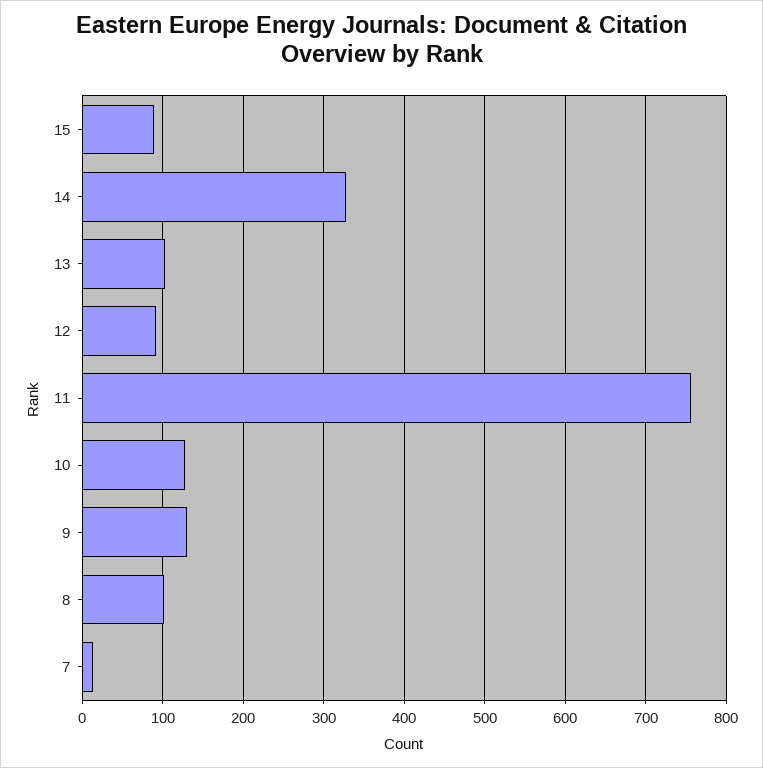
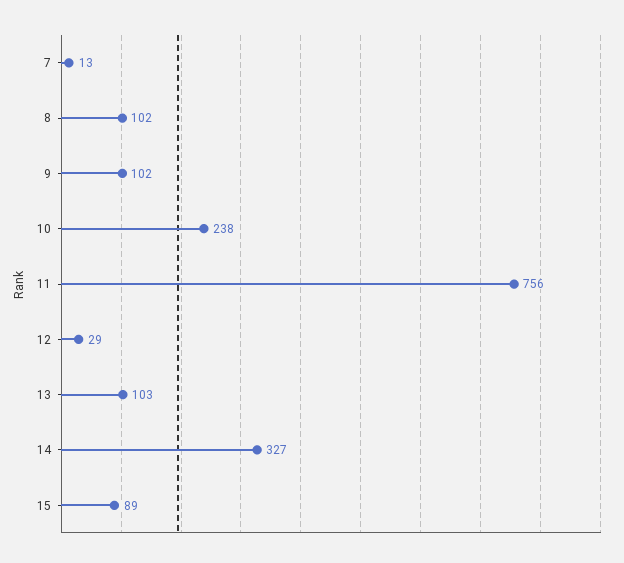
  {
    "15": 89,
    "14": 327,
    "13": 103,
-   "12": 90,
+   "12": 29,
    "11": 756,
-   "10": 130,
+   "10": 238,
-   "9": 130,
+   "9": 102,
    "8": 102,
    "7": 13
  }

